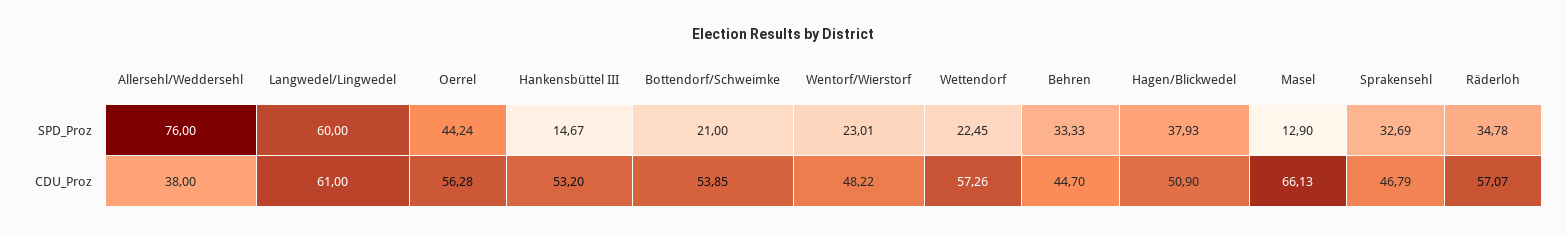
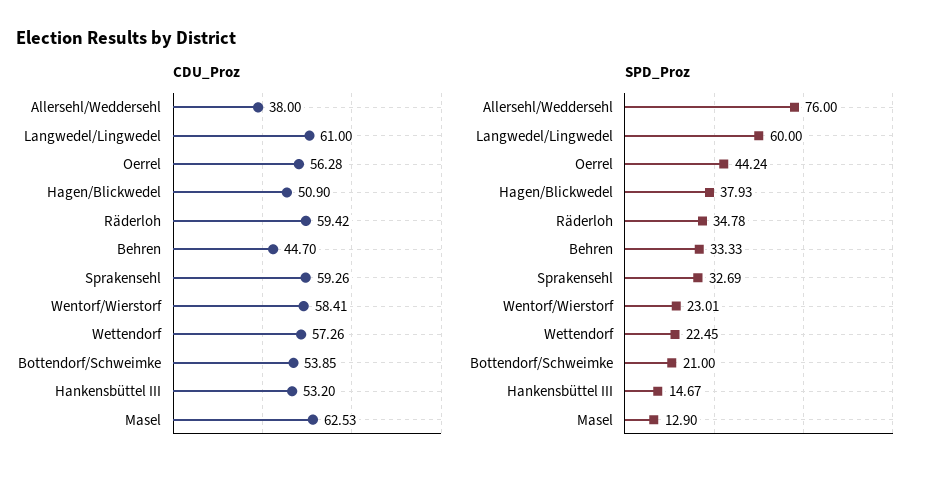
  {
    "SPD_Proz": {
      "Allersehl/Weddersehl": 76,
      "Langwedel/Lingwedel": 60,
      "Oerrel": 44.24,
      "Hankensbüttel III": 14.67,
      "Bottendorf/Schweimke": 21,
      "Wentorf/Wierstorf": 23.01,
      "Wettendorf": 22.45,
      "Behren": 33.33,
      "Hagen/Blickwedel": 37.93,
      "Masel": 12.9,
      "Sprakensehl": 32.69,
      "Räderloh": 34.78
    },
    "CDU_Proz": {
      "Allersehl/Weddersehl": 38,
      "Langwedel/Lingwedel": 61,
      "Oerrel": 56.28,
      "Hankensbüttel III": 53.2,
      "Bottendorf/Schweimke": 53.85,
-     "Wentorf/Wierstorf": 48.22,
+     "Wentorf/Wierstorf": 58.41,
      "Wettendorf": 57.26,
      "Behren": 44.7,
      "Hagen/Blickwedel": 50.9,
-     "Masel": 66.13,
+     "Masel": 62.53,
-     "Sprakensehl": 46.79,
+     "Sprakensehl": 59.26,
-     "Räderloh": 57.07
+     "Räderloh": 59.42
    }
  }

